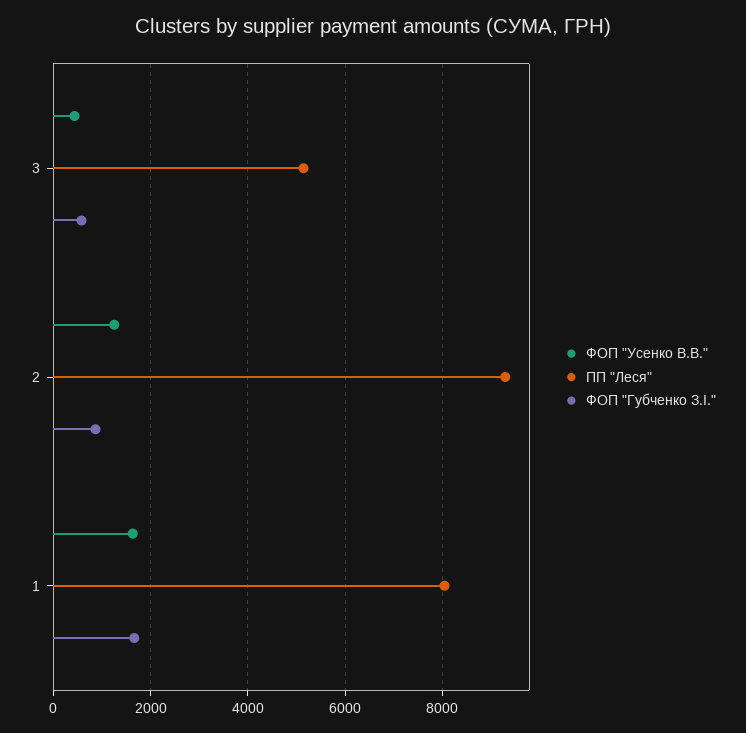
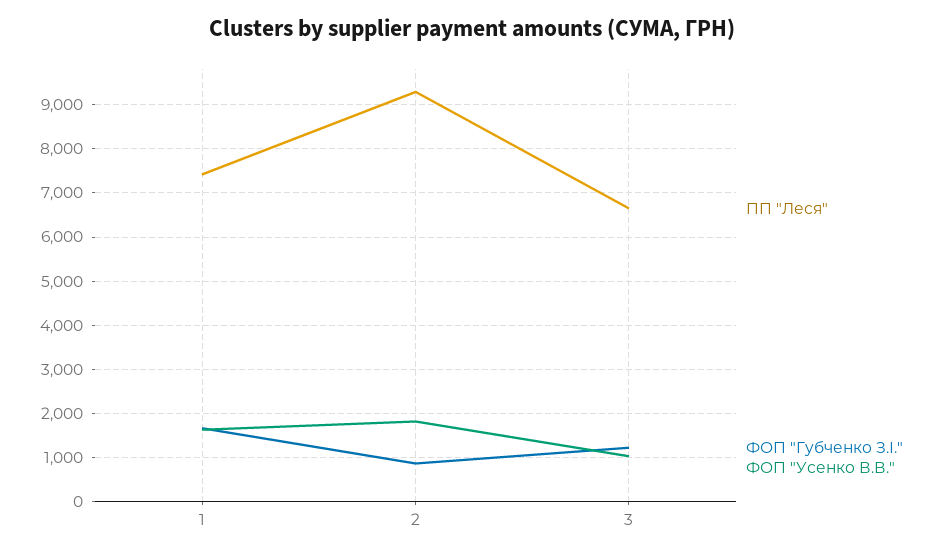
  {
    "ФОП \"Усенко В.В.\"": {
-     "3": 400,
+     "3": 1000,
-     "2": 1200,
+     "2": 1800,
      "1": 1600
    },
    "ПП \"Леся\"": {
-     "3": 5200,
+     "3": 6600,
      "2": 9200,
-     "1": 8000
+     "1": 7400
    },
    "ФОП \"Губченко З.І.\"": {
-     "3": 600,
+     "3": 1200,
      "2": 800,
      "1": 1600
    }
  }

